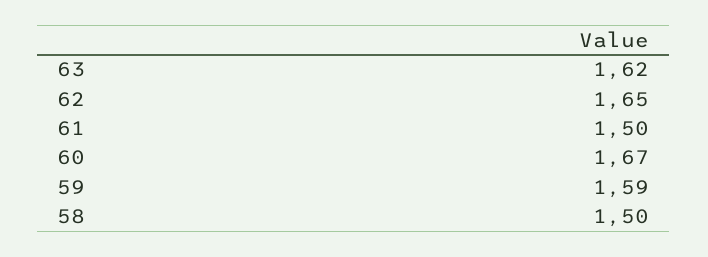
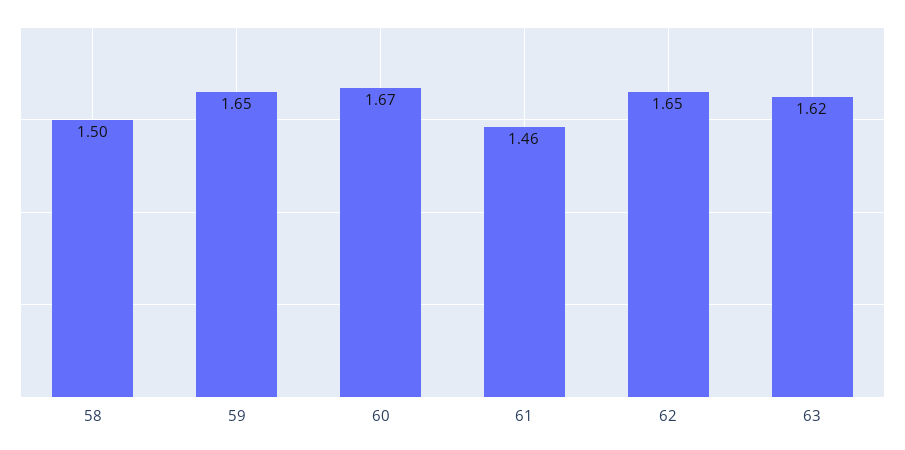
  {
    "63": 1.62,
    "62": 1.65,
-   "61": 1.5,
+   "61": 1.46,
    "60": 1.67,
-   "59": 1.59,
+   "59": 1.65,
    "58": 1.5
  }

